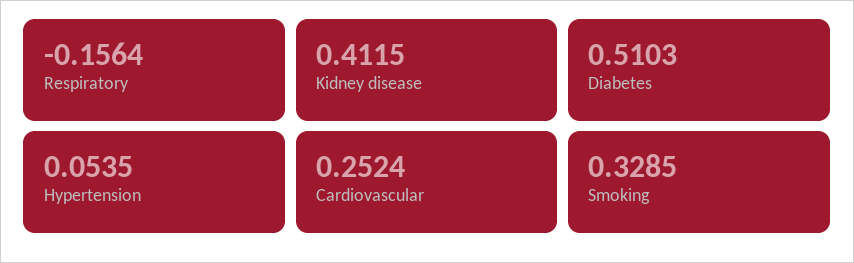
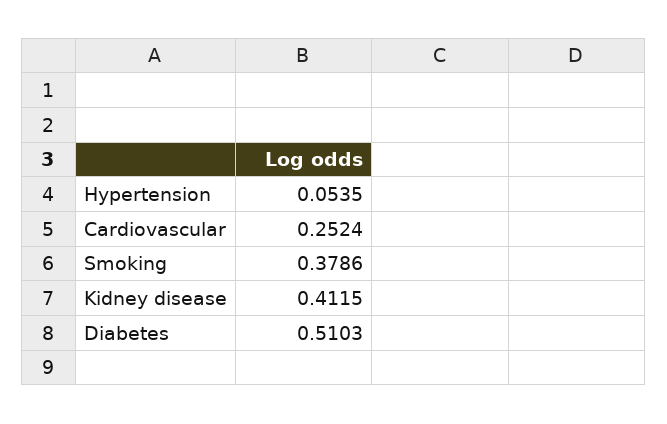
  {
-   "Respiratory": -0.1564,
    "Kidney disease": 0.4115,
    "Diabetes": 0.5103,
    "Hypertension": 0.0535,
    "Cardiovascular": 0.2524,
-   "Smoking": 0.3285
+   "Smoking": 0.3786
  }

